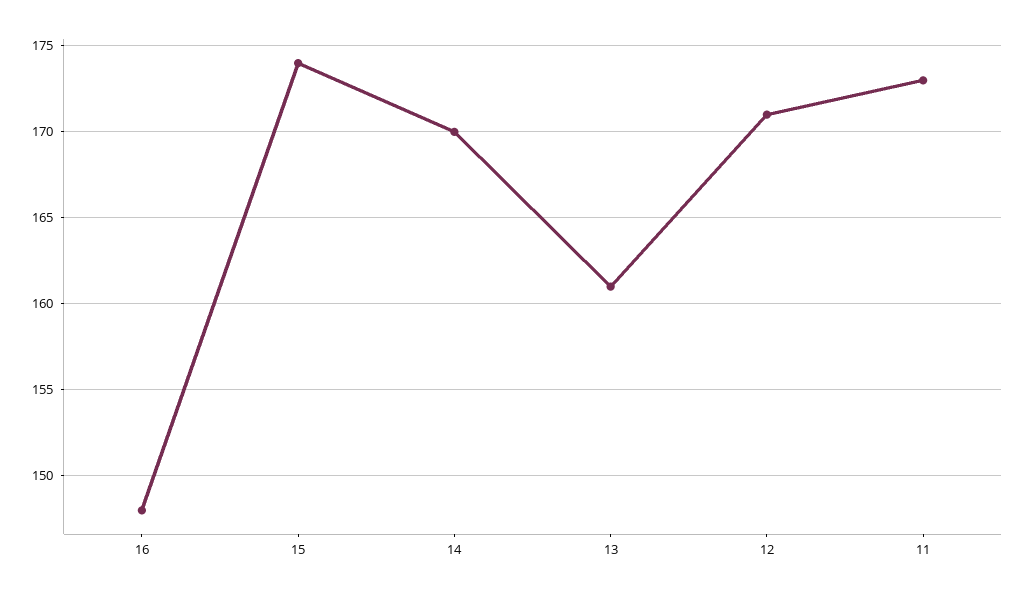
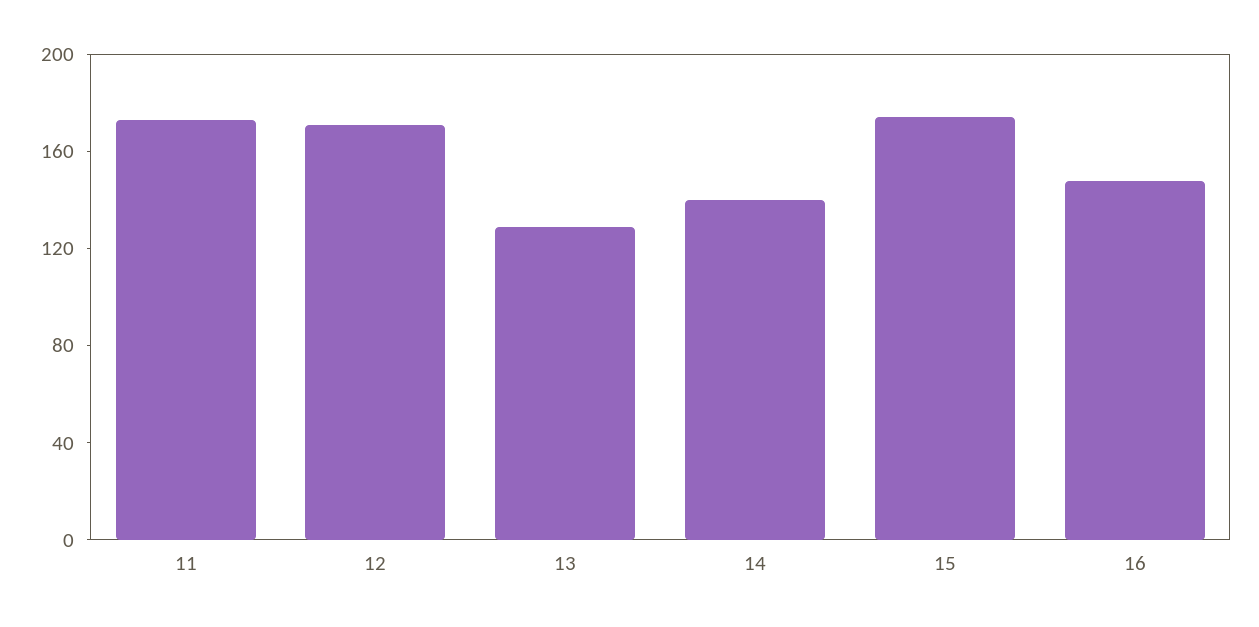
  {
    "16": 148,
    "15": 174,
-   "14": 170,
+   "14": 140,
-   "13": 161,
+   "13": 130,
    "12": 171,
    "11": 173
  }

